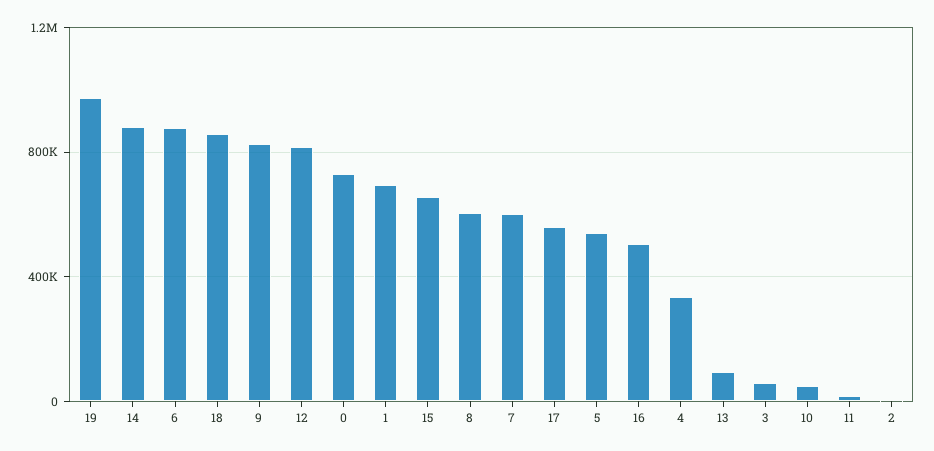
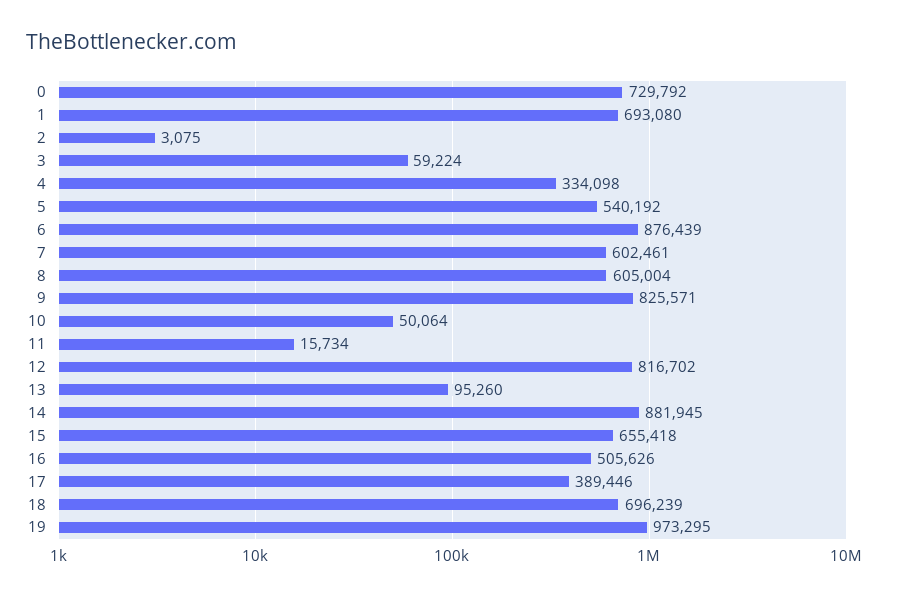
  {
    "19": 973295,
    "14": 881945,
    "6": 876439,
-   "18": 850000,
+   "18": 696239,
    "9": 825571,
    "12": 816702,
    "0": 729792,
    "1": 693080,
    "15": 655418,
    "8": 605004,
    "7": 602461,
-   "17": 550000,
+   "17": 389446,
    "5": 540192,
    "16": 505626,
    "4": 334098,
    "13": 95260,
    "3": 59224,
    "10": 50064,
    "11": 15734,
    "2": 3075
  }

